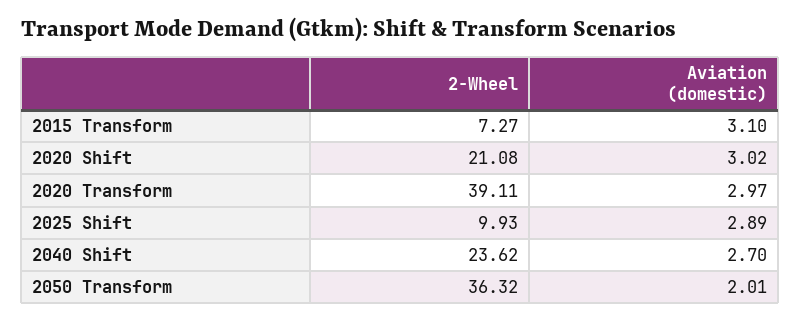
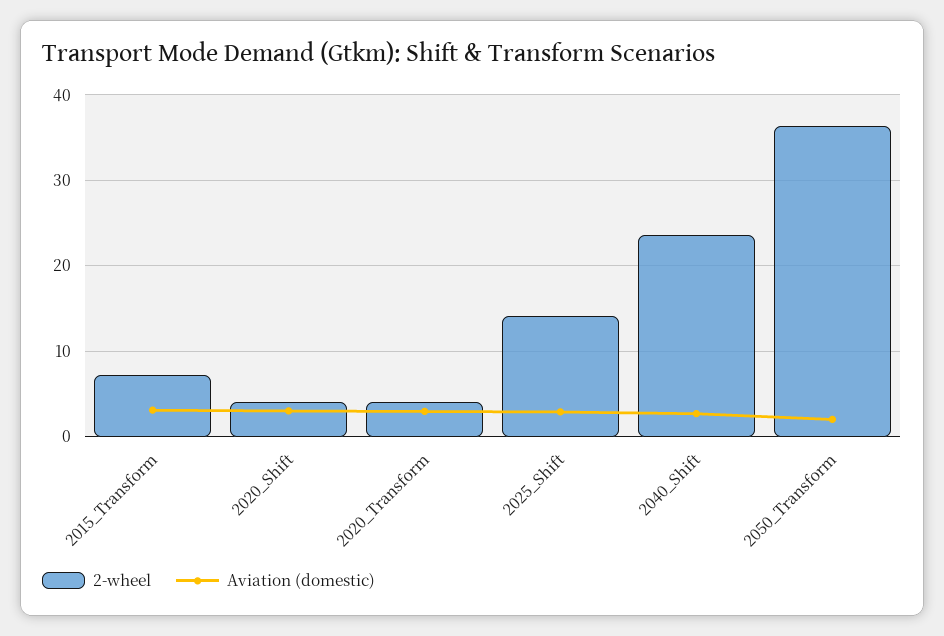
  {
    "2-Wheel": {
      "2015 Transform": 7.27,
-     "2020 Shift": 21.08,
+     "2020 Shift": 4,
-     "2020 Transform": 39.11,
+     "2020 Transform": 4,
-     "2025 Shift": 9.93,
+     "2025 Shift": 14,
      "2040 Shift": 23.62,
      "2050 Transform": 36.32
    },
    "Aviation (domestic)": {
      "2015 Transform": 3.1,
      "2020 Shift": 3.02,
      "2020 Transform": 2.97,
      "2025 Shift": 2.89,
      "2040 Shift": 2.7,
      "2050 Transform": 2.01
    }
  }

